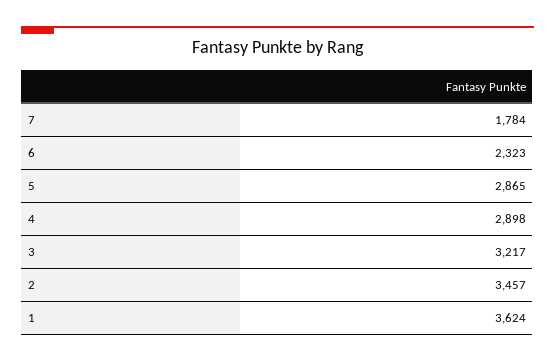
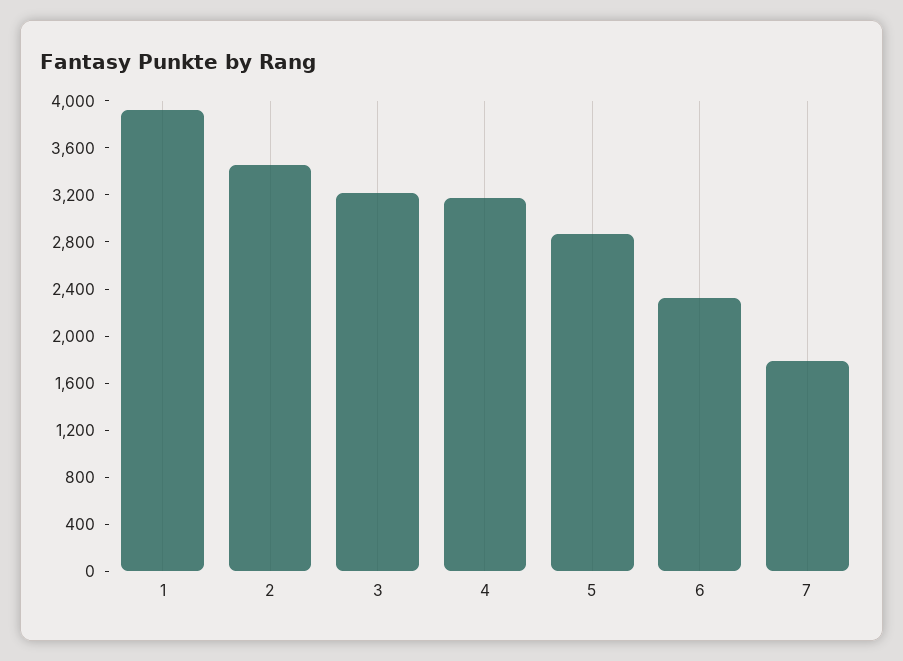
  {
    "7": 1784,
    "6": 2323,
    "5": 2865,
-   "4": 2898,
+   "4": 3200,
    "3": 3217,
    "2": 3457,
-   "1": 3624
+   "1": 3900
  }

